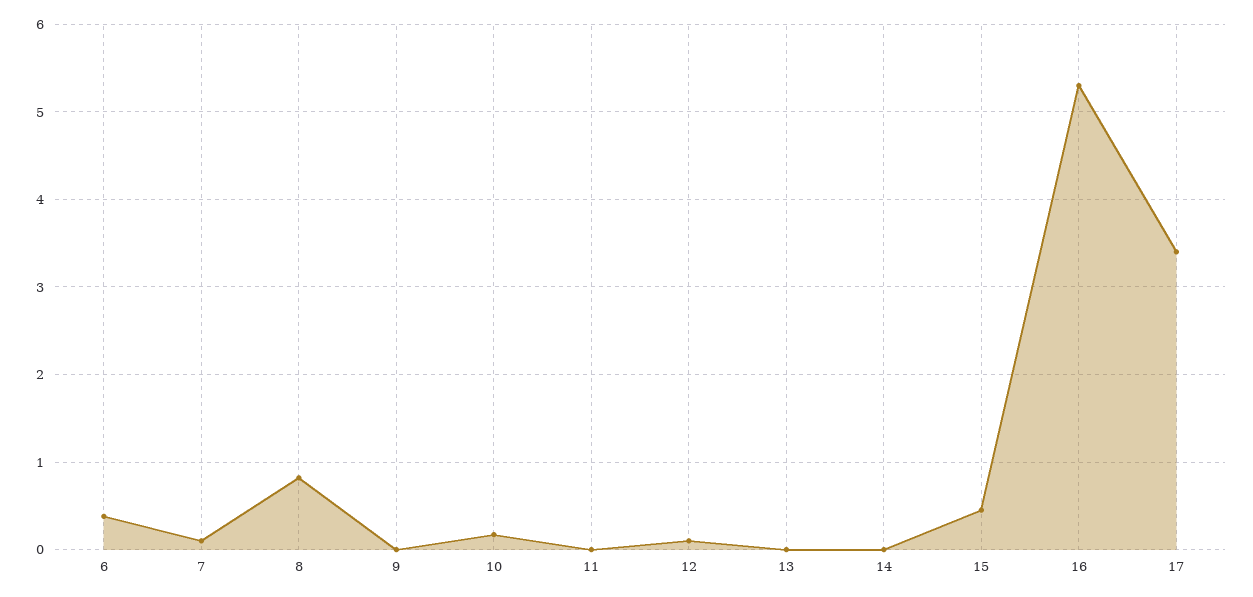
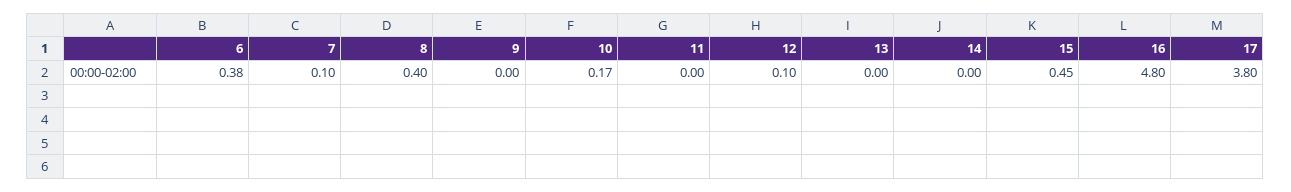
  {
    "6": 0.38,
    "7": 0.1,
-   "8": 0.8,
+   "8": 0.4,
    "9": 0,
    "10": 0.17,
    "11": 0,
    "12": 0.1,
    "13": 0,
    "14": 0,
    "15": 0.45,
-   "16": 5.3,
+   "16": 4.8,
-   "17": 3.4
+   "17": 3.8
  }

